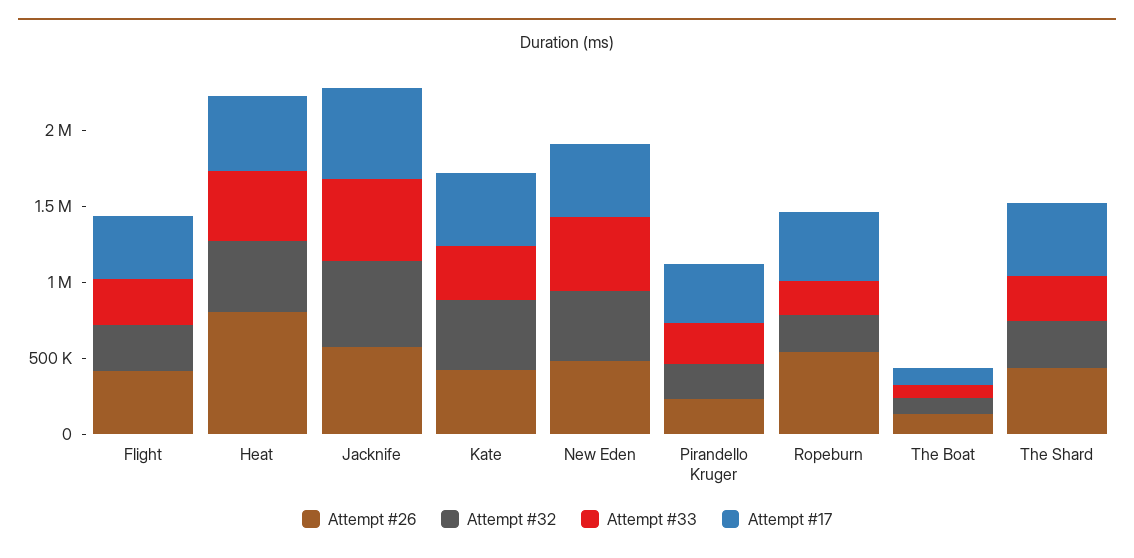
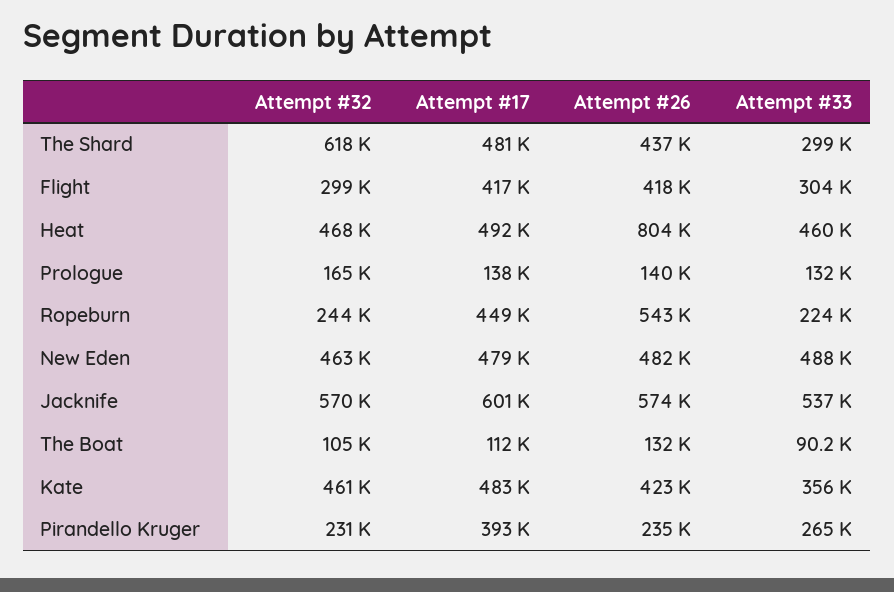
  {
    "Attempt #26": {
      "Flight": 418000,
      "Heat": 804000,
      "Jacknife": 574000,
      "Kate": 423000,
      "New Eden": 482000,
      "Pirandello Kruger": 235000,
      "Ropeburn": 543000,
      "The Boat": 132000,
-     "The Shard": 437000
+     "The Shard": 437000,
+     "Prologue": 140000
    },
    "Attempt #32": {
      "Flight": 299000,
      "Heat": 468000,
      "Jacknife": 570000,
      "Kate": 461000,
      "New Eden": 463000,
      "Pirandello Kruger": 231000,
      "Ropeburn": 244000,
      "The Boat": 105000,
-     "The Shard": 300000
+     "The Shard": 618000,
+     "Prologue": 165000
    },
    "Attempt #33": {
      "Flight": 304000,
      "Heat": 460000,
      "Jacknife": 537000,
      "Kate": 356000,
      "New Eden": 488000,
      "Pirandello Kruger": 265000,
      "Ropeburn": 224000,
      "The Boat": 90200,
-     "The Shard": 299000
+     "The Shard": 299000,
+     "Prologue": 132000
    },
    "Attempt #17": {
      "Flight": 417000,
      "Heat": 492000,
      "Jacknife": 601000,
      "Kate": 483000,
      "New Eden": 479000,
      "Pirandello Kruger": 393000,
      "Ropeburn": 449000,
      "The Boat": 112000,
-     "The Shard": 481000
+     "The Shard": 481000,
+     "Prologue": 138000
    }
  }

